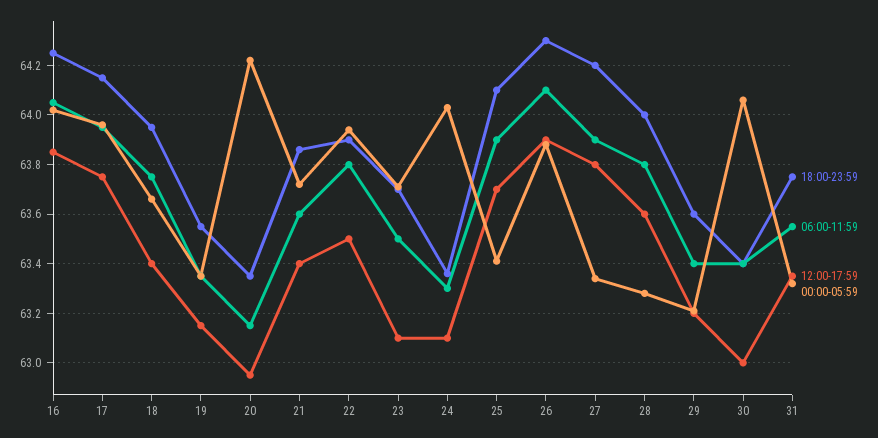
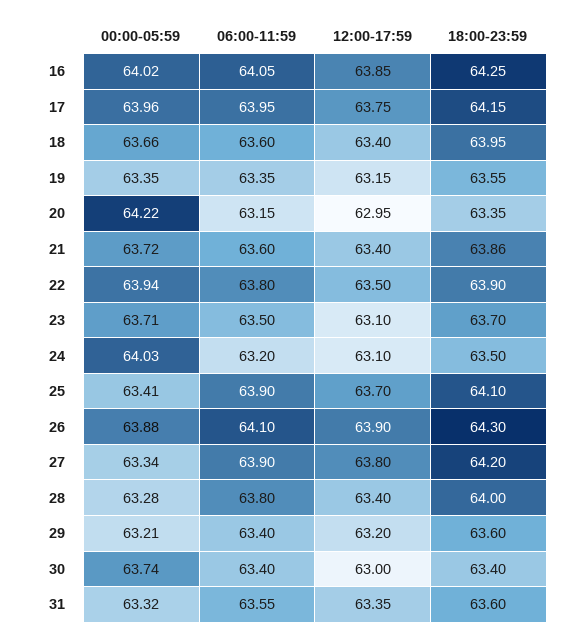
  {
    "18:00-23:59": {
      "16": 64.25,
      "17": 64.15,
      "18": 63.95,
      "19": 63.55,
      "20": 63.35,
      "21": 63.86,
      "22": 63.9,
      "23": 63.7,
-     "24": 63.35,
+     "24": 63.5,
      "25": 64.1,
      "26": 64.3,
      "27": 64.2,
      "28": 64,
      "29": 63.6,
      "30": 63.4,
-     "31": 63.75
+     "31": 63.6
    },
    "06:00-11:59": {
      "16": 64.05,
      "17": 63.95,
-     "18": 63.75,
+     "18": 63.6,
      "19": 63.35,
      "20": 63.15,
      "21": 63.6,
      "22": 63.8,
      "23": 63.5,
-     "24": 63.3,
+     "24": 63.2,
      "25": 63.9,
      "26": 64.1,
      "27": 63.9,
      "28": 63.8,
      "29": 63.4,
      "30": 63.4,
      "31": 63.55
    },
    "12:00-17:59": {
      "16": 63.85,
      "17": 63.75,
      "18": 63.4,
      "19": 63.15,
      "20": 62.95,
      "21": 63.4,
      "22": 63.5,
      "23": 63.1,
      "24": 63.1,
      "25": 63.7,
      "26": 63.9,
      "27": 63.8,
-     "28": 63.6,
+     "28": 63.4,
      "29": 63.2,
      "30": 63,
      "31": 63.35
    },
    "00:00-05:59": {
      "16": 64.02,
      "17": 63.96,
      "18": 63.66,
      "19": 63.35,
      "20": 64.22,
      "21": 63.72,
      "22": 63.94,
      "23": 63.71,
      "24": 64.03,
      "25": 63.41,
      "26": 63.88,
      "27": 63.34,
      "28": 63.28,
      "29": 63.21,
-     "30": 64.05,
+     "30": 63.74,
      "31": 63.32
    }
  }

